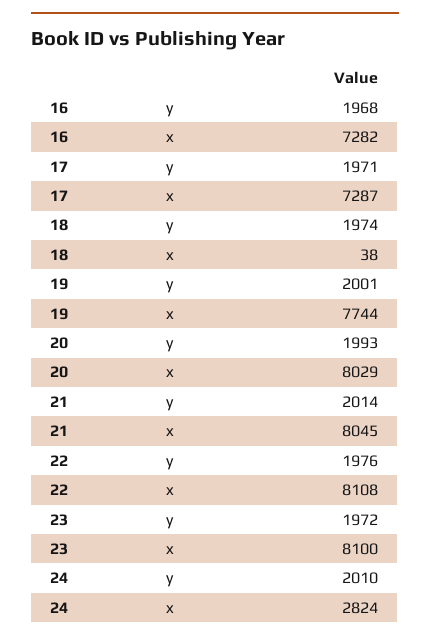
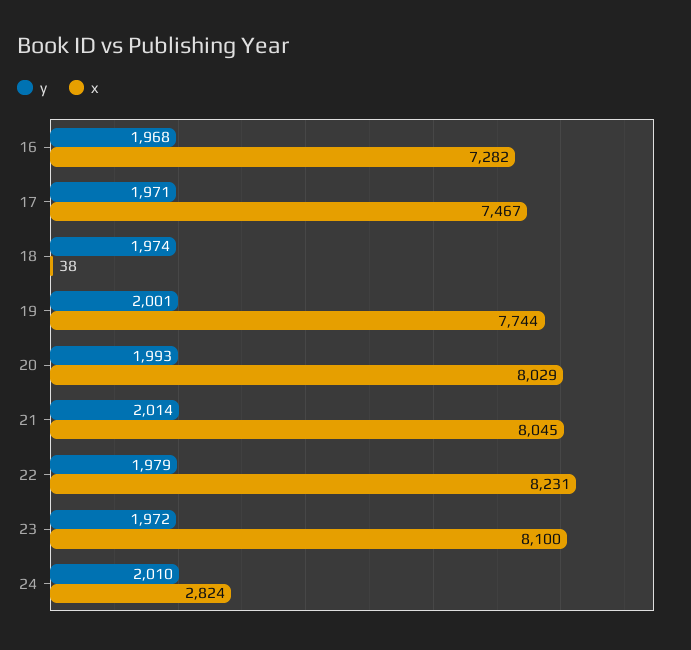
  {
    "y": {
      "16": 1968,
      "17": 1971,
      "18": 1974,
      "19": 2001,
      "20": 1993,
      "21": 2014,
-     "22": 1976,
+     "22": 1979,
      "23": 1972,
      "24": 2010
    },
    "x": {
      "16": 7282,
-     "17": 7287,
+     "17": 7467,
      "18": 38,
      "19": 7744,
      "20": 8029,
      "21": 8045,
-     "22": 8108,
+     "22": 8231,
      "23": 8100,
      "24": 2824
    }
  }

